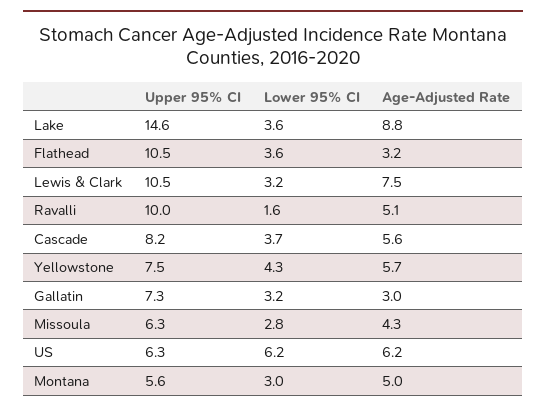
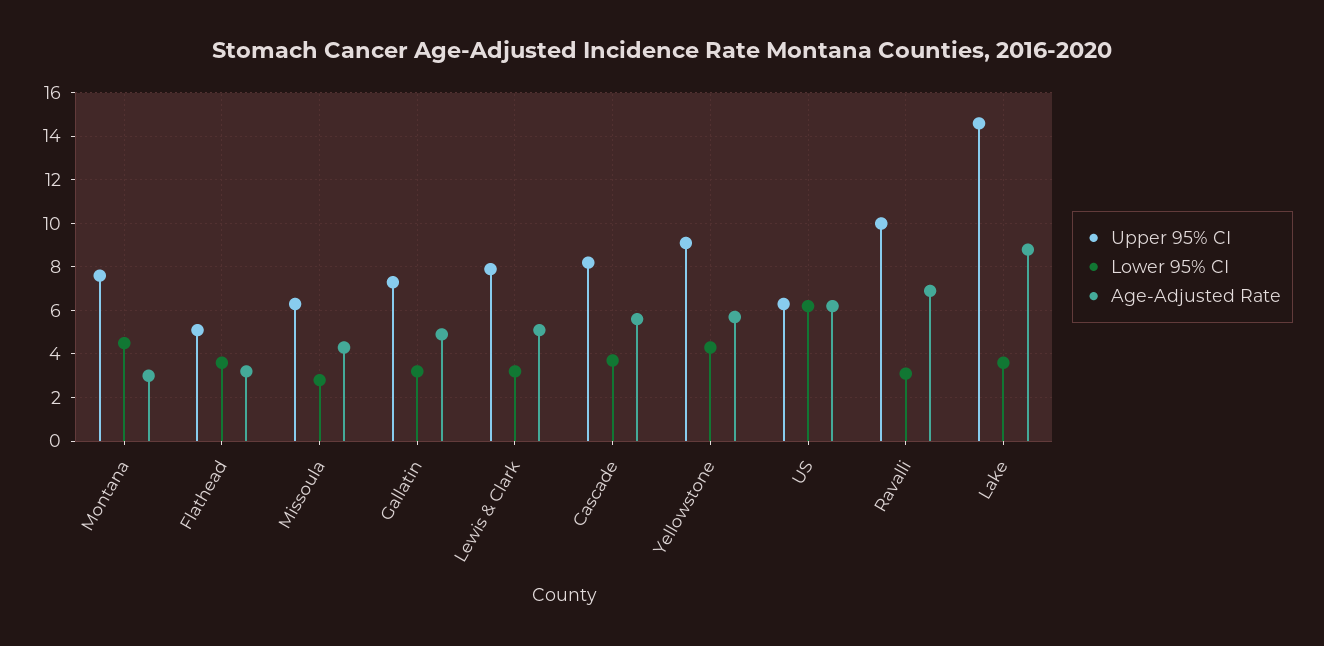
  {
    "Upper 95% CI": {
      "Lake": 14.6,
-     "Flathead": 10.5,
+     "Flathead": 5,
-     "Lewis & Clark": 10.5,
+     "Lewis & Clark": 8,
      "Ravalli": 10,
      "Cascade": 8.2,
-     "Yellowstone": 7.5,
+     "Yellowstone": 9,
      "Gallatin": 7.3,
      "Missoula": 6.3,
      "US": 6.3,
-     "Montana": 5.6
+     "Montana": 7.5
    },
    "Lower 95% CI": {
      "Lake": 3.6,
      "Flathead": 3.6,
      "Lewis & Clark": 3.2,
-     "Ravalli": 1.6,
+     "Ravalli": 3,
      "Cascade": 3.7,
      "Yellowstone": 4.3,
      "Gallatin": 3.2,
      "Missoula": 2.8,
      "US": 6.2,
-     "Montana": 3
+     "Montana": 4.5
    },
    "Age-Adjusted Rate": {
      "Lake": 8.8,
      "Flathead": 3.2,
-     "Lewis & Clark": 7.5,
+     "Lewis & Clark": 5,
-     "Ravalli": 5.1,
+     "Ravalli": 7,
      "Cascade": 5.6,
      "Yellowstone": 5.7,
-     "Gallatin": 3,
+     "Gallatin": 5,
      "Missoula": 4.3,
      "US": 6.2,
-     "Montana": 5
+     "Montana": 3
    }
  }

